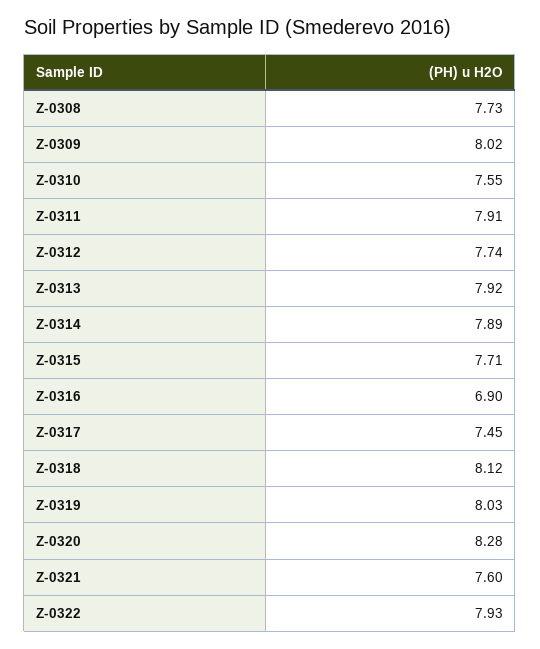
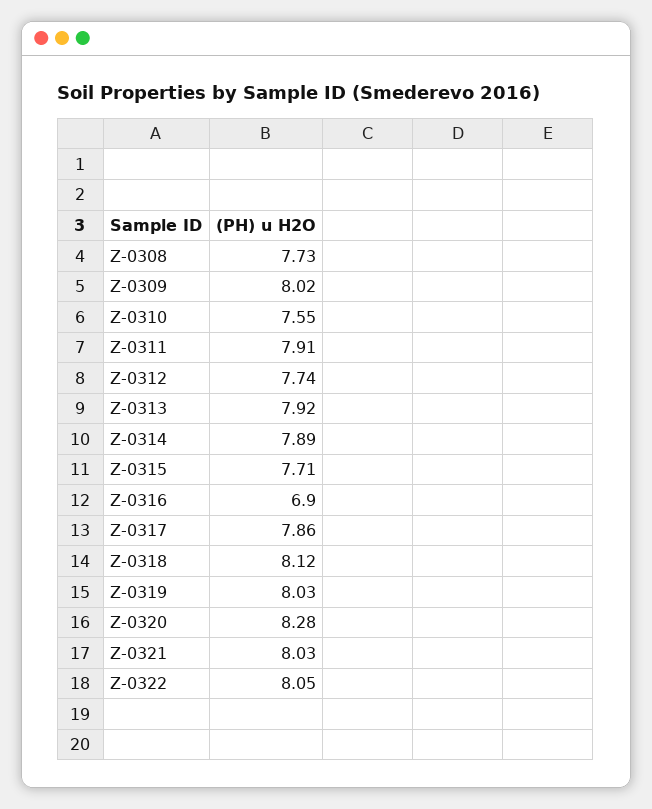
  {
    "Z-0308": 7.73,
    "Z-0309": 8.02,
    "Z-0310": 7.55,
    "Z-0311": 7.91,
    "Z-0312": 7.74,
    "Z-0313": 7.92,
    "Z-0314": 7.89,
    "Z-0315": 7.71,
    "Z-0316": 6.9,
-   "Z-0317": 7.45,
+   "Z-0317": 7.86,
    "Z-0318": 8.12,
    "Z-0319": 8.03,
    "Z-0320": 8.28,
-   "Z-0321": 7.6,
+   "Z-0321": 8.03,
-   "Z-0322": 7.93
+   "Z-0322": 8.05
  }

